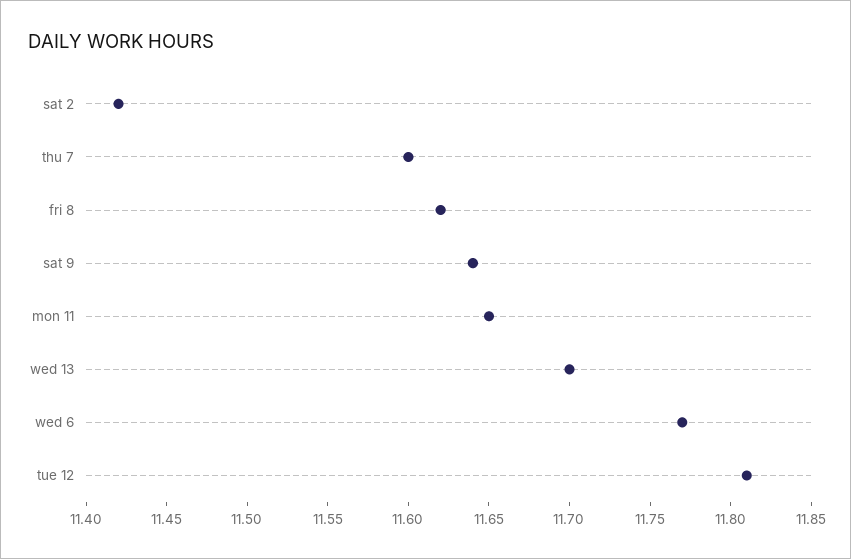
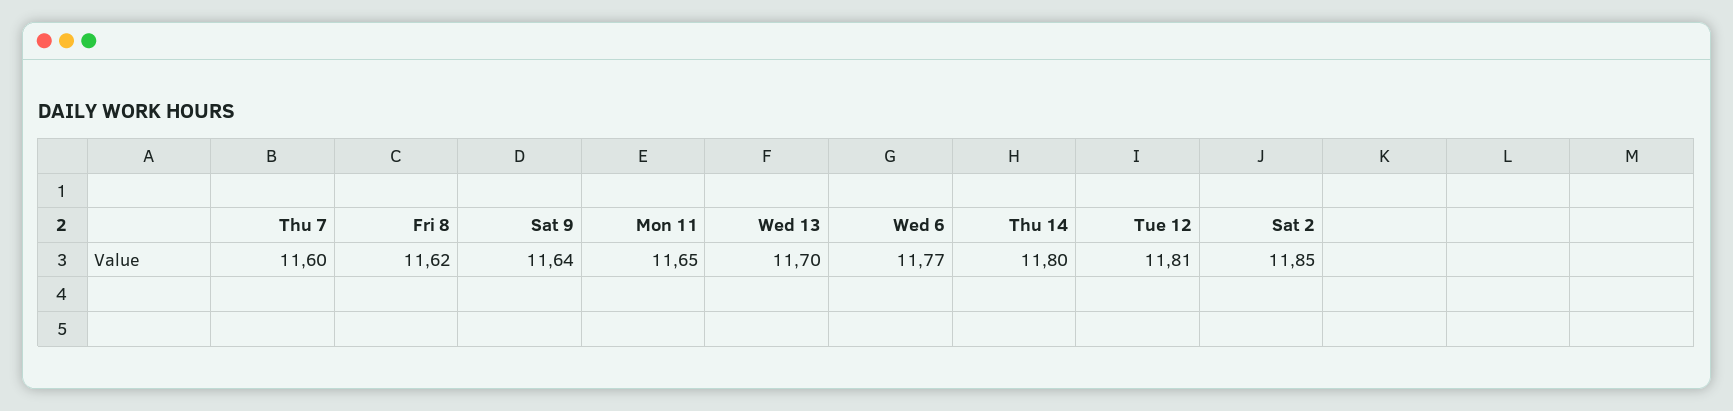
  {
-   "sat 2": 11.42,
+   "sat 2": 11.85,
    "thu 7": 11.6,
    "fri 8": 11.62,
    "sat 9": 11.64,
    "mon 11": 11.65,
    "wed 13": 11.7,
    "wed 6": 11.77,
-   "tue 12": 11.81
+   "tue 12": 11.81,
+   "Thu 14": 11.8
  }

